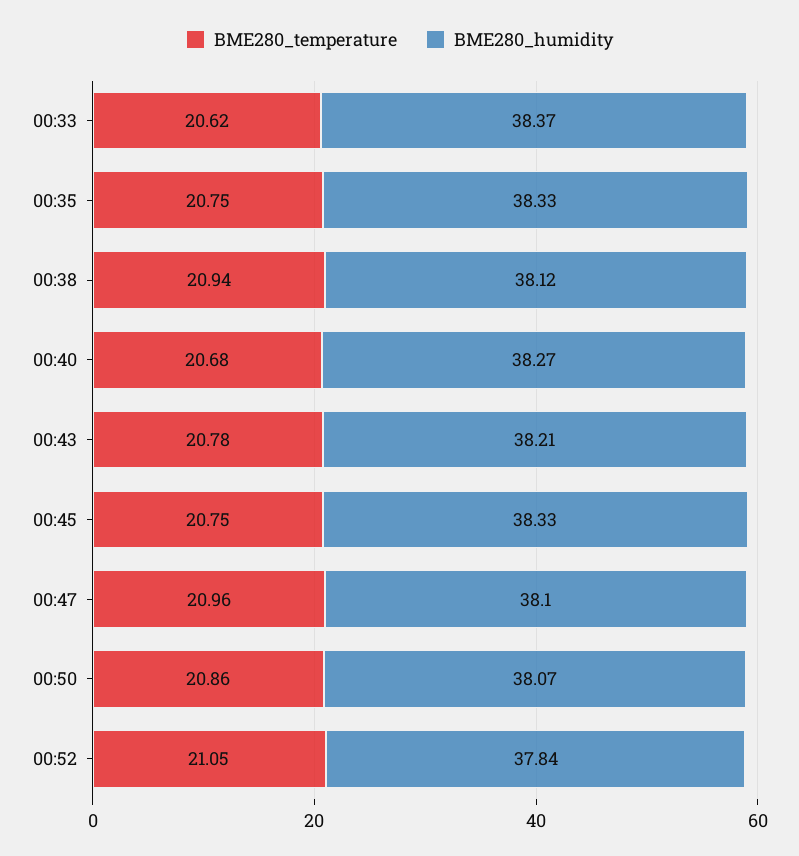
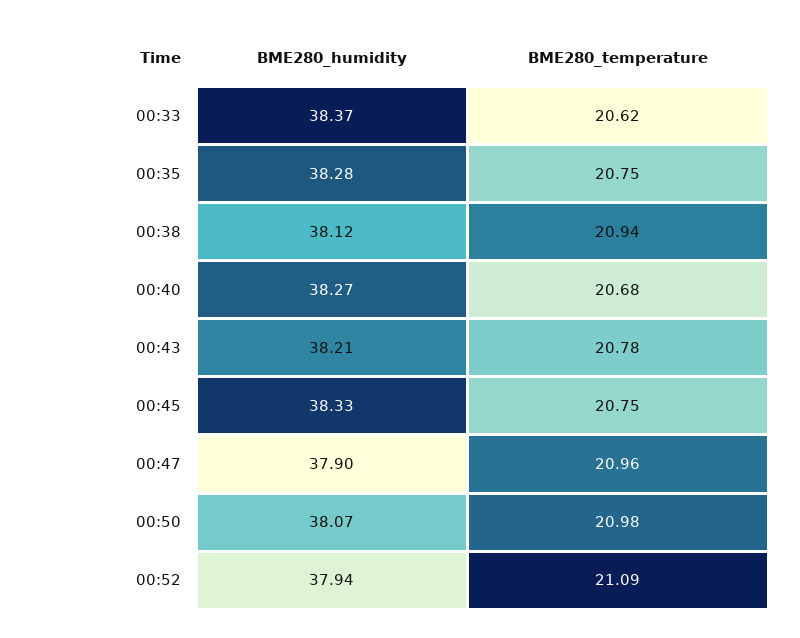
  {
    "BME280_temperature": {
      "00:33": 20.62,
      "00:35": 20.75,
      "00:38": 20.94,
      "00:40": 20.68,
      "00:43": 20.78,
      "00:45": 20.75,
      "00:47": 20.96,
-     "00:50": 20.86,
+     "00:50": 20.98,
-     "00:52": 21.05
+     "00:52": 21.09
    },
    "BME280_humidity": {
      "00:33": 38.37,
-     "00:35": 38.33,
+     "00:35": 38.28,
      "00:38": 38.12,
      "00:40": 38.27,
      "00:43": 38.21,
      "00:45": 38.33,
-     "00:47": 38.1,
+     "00:47": 37.9,
      "00:50": 38.07,
-     "00:52": 37.84
+     "00:52": 37.94
    }
  }

